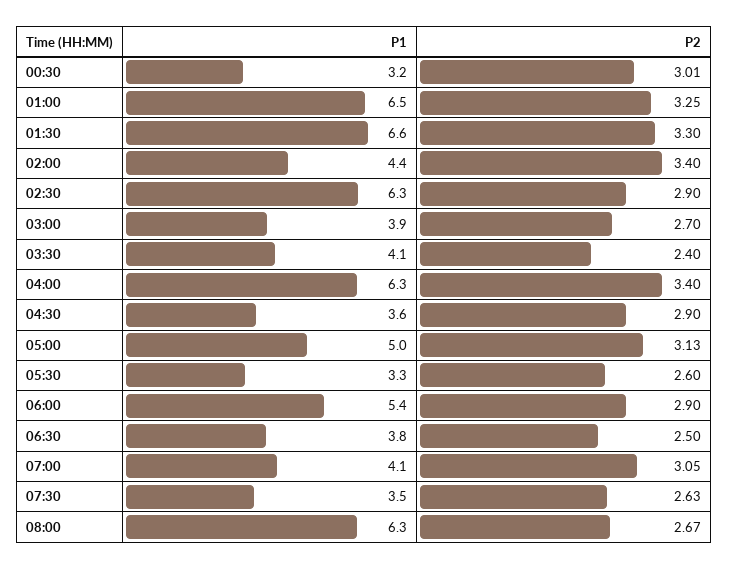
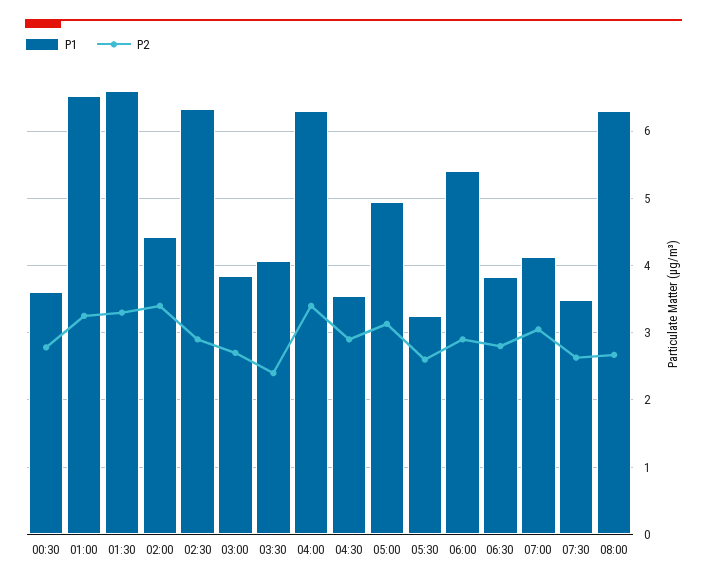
  {
    "P1": {
-     "00:30": 3.2,
+     "00:30": 3.6,
      "01:00": 6.5,
      "01:30": 6.6,
      "02:00": 4.4,
      "02:30": 6.3,
      "03:00": 3.9,
      "03:30": 4.1,
      "04:00": 6.3,
      "04:30": 3.6,
      "05:00": 5,
      "05:30": 3.3,
      "06:00": 5.4,
      "06:30": 3.8,
      "07:00": 4.1,
      "07:30": 3.5,
      "08:00": 6.3
    },
    "P2": {
-     "00:30": 3.01,
+     "00:30": 2.8,
      "01:00": 3.25,
      "01:30": 3.3,
      "02:00": 3.4,
      "02:30": 2.9,
      "03:00": 2.7,
      "03:30": 2.4,
      "04:00": 3.4,
      "04:30": 2.9,
      "05:00": 3.13,
      "05:30": 2.6,
      "06:00": 2.9,
-     "06:30": 2.5,
+     "06:30": 2.8,
      "07:00": 3.05,
      "07:30": 2.63,
      "08:00": 2.67
    }
  }

